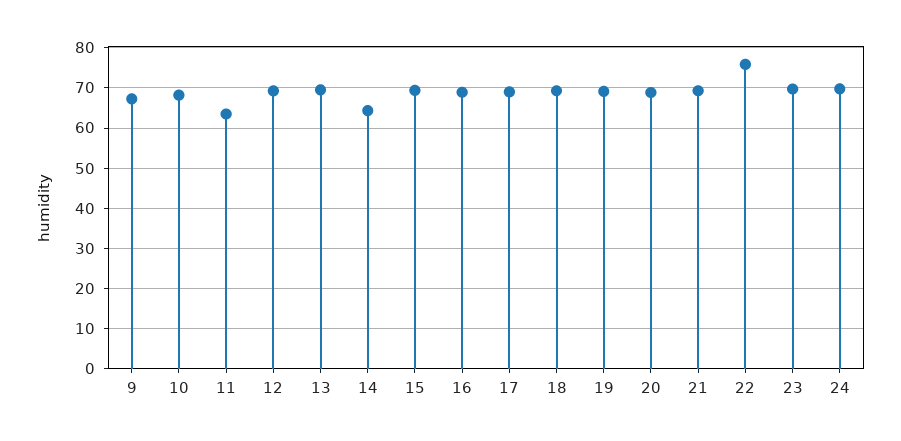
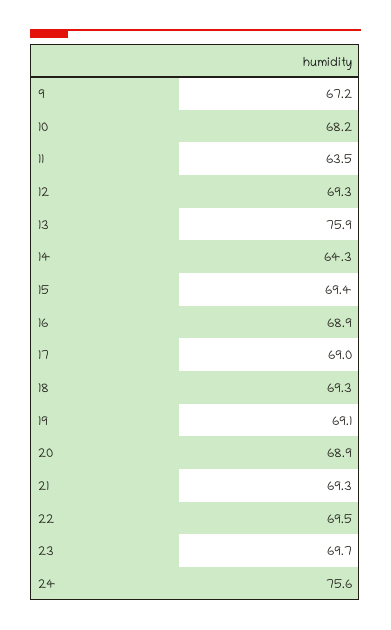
  {
    "9": 67.2,
    "10": 68.2,
    "11": 63.5,
    "12": 69.3,
-   "13": 70,
+   "13": 75.9,
    "14": 64.3,
    "15": 69.4,
    "16": 68.9,
    "17": 69,
    "18": 69.3,
    "19": 69.1,
    "20": 68.9,
    "21": 69.3,
-   "22": 76,
+   "22": 69.5,
    "23": 69.7,
-   "24": 70
+   "24": 75.6
  }

